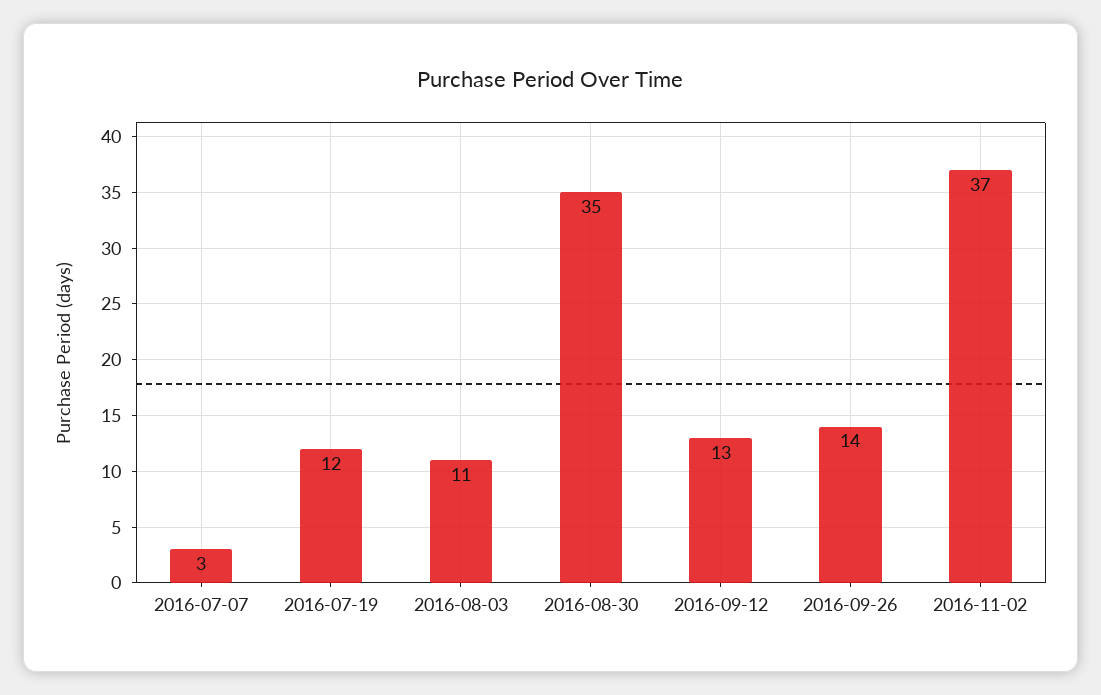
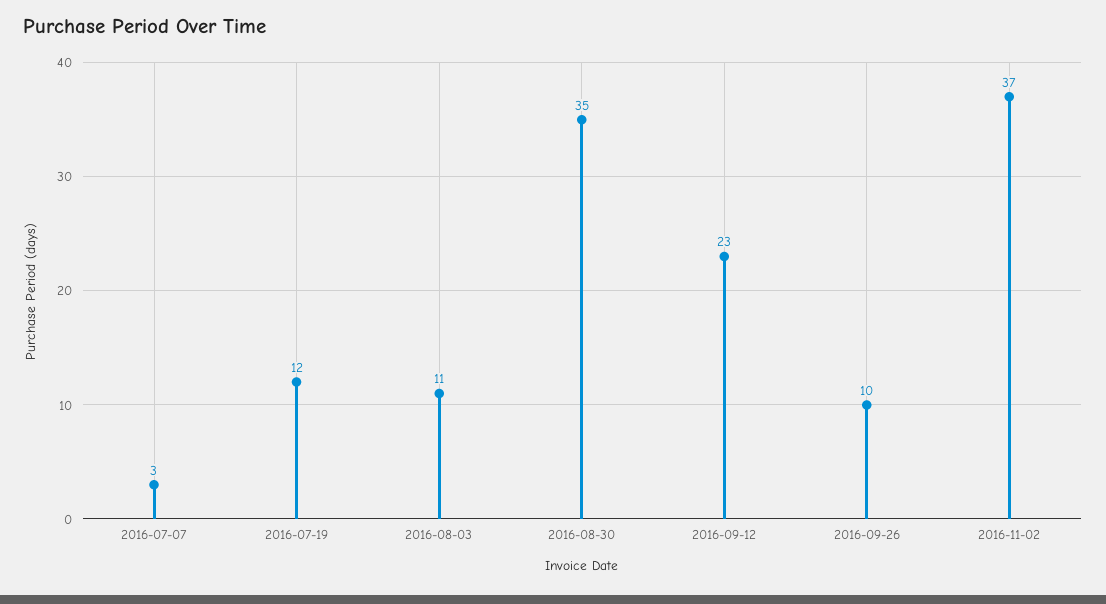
  {
    "2016-07-07": 3,
    "2016-07-19": 12,
    "2016-08-03": 11,
    "2016-08-30": 35,
-   "2016-09-12": 13,
+   "2016-09-12": 23,
-   "2016-09-26": 14,
+   "2016-09-26": 10,
    "2016-11-02": 37
  }

